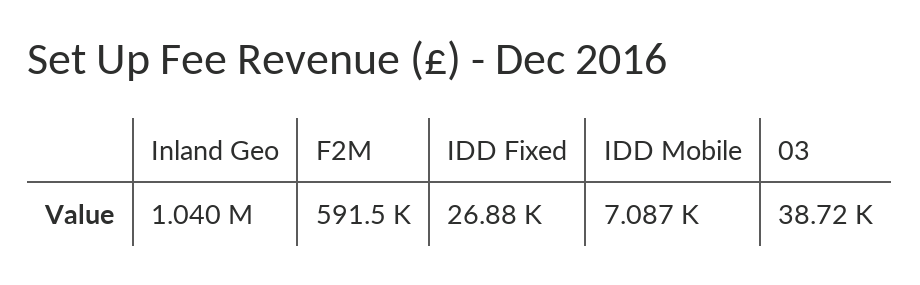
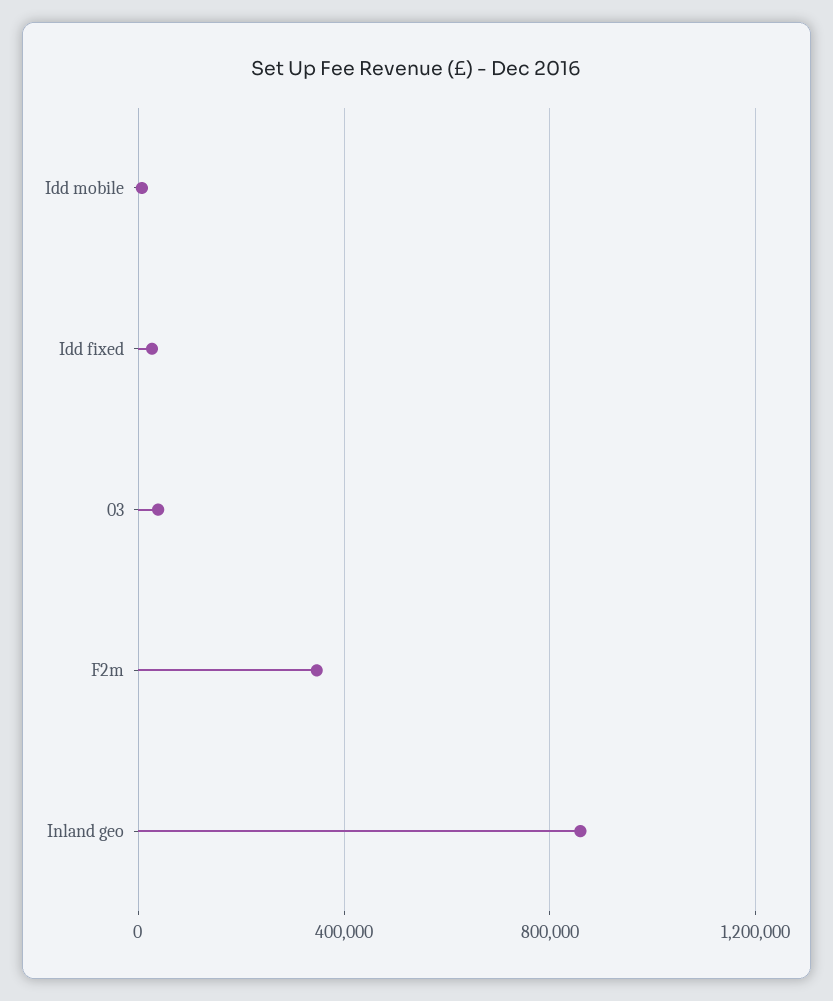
  {
-   "Inland Geo": 1040000,
+   "Inland Geo": 850000,
-   "F2M": 591500,
+   "F2M": 350000,
    "IDD Fixed": 26880,
    "IDD Mobile": 7087,
    "03": 38720
  }

